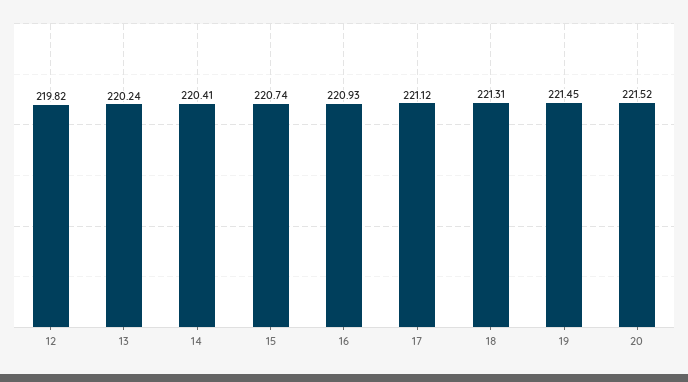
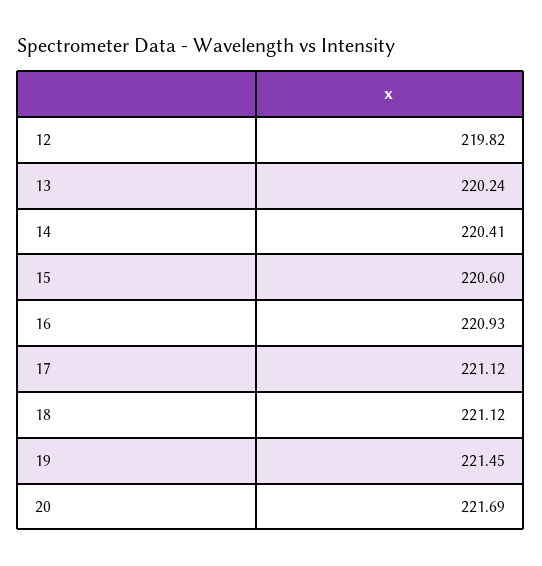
  {
    "12": 219.82,
    "13": 220.24,
    "14": 220.41,
-   "15": 220.74,
+   "15": 220.6,
    "16": 220.93,
    "17": 221.12,
-   "18": 221.31,
+   "18": 221.12,
    "19": 221.45,
-   "20": 221.52
+   "20": 221.69
  }

